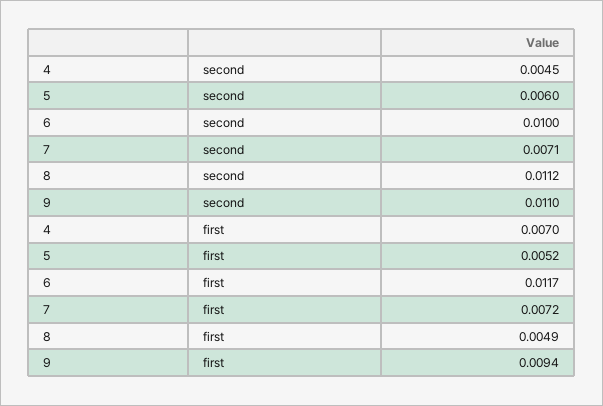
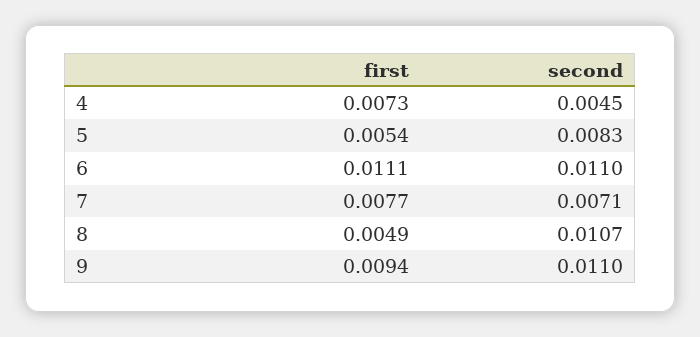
  {
    "4": {
      "second": 0.0045,
-     "first": 0.007
+     "first": 0.0073
    },
    "5": {
-     "second": 0.006,
+     "second": 0.0083,
-     "first": 0.0052
+     "first": 0.0054
    },
    "6": {
-     "second": 0.01,
+     "second": 0.011,
-     "first": 0.0117
+     "first": 0.0111
    },
    "7": {
      "second": 0.0071,
-     "first": 0.0072
+     "first": 0.0077
    },
    "8": {
-     "second": 0.0112,
+     "second": 0.0107,
      "first": 0.0049
    },
    "9": {
      "second": 0.011,
      "first": 0.0094
    }
  }

